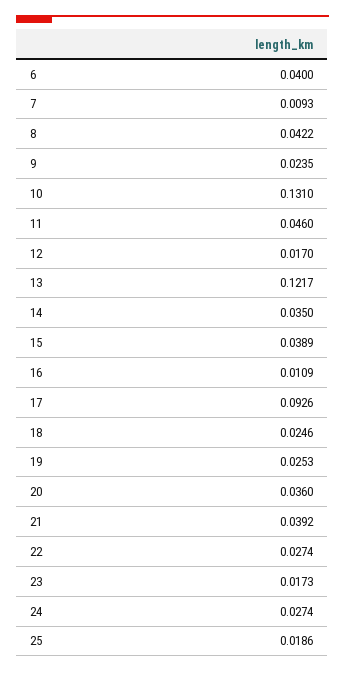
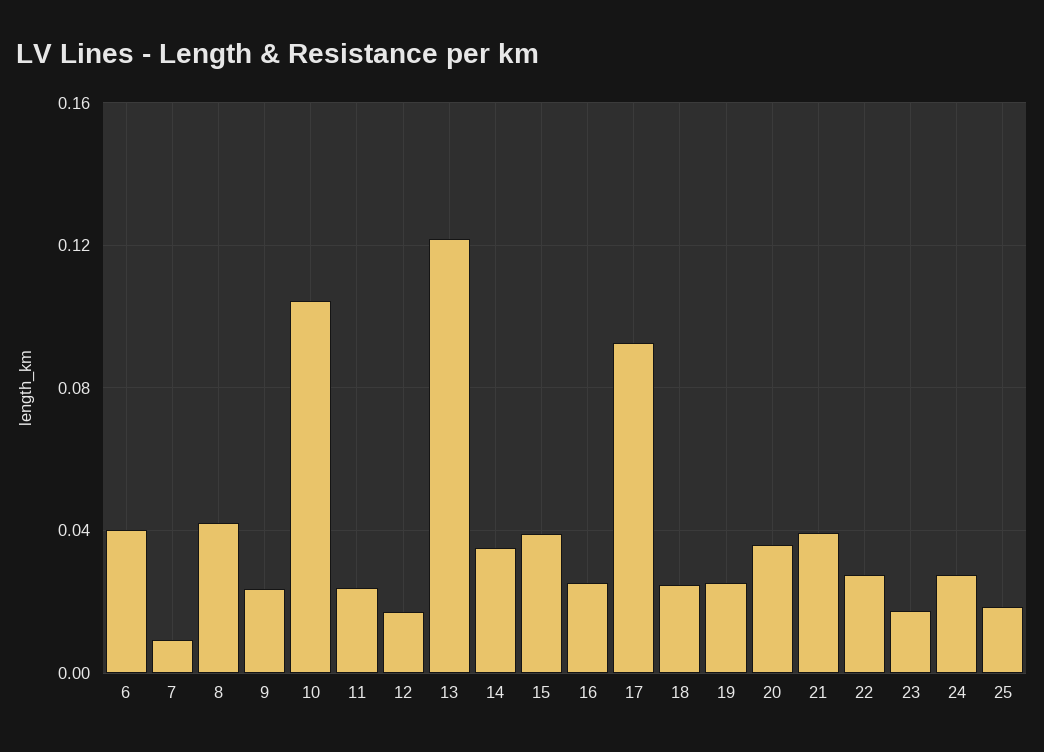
  {
    "6": 0.04,
    "7": 0.0093,
    "8": 0.0422,
    "9": 0.0235,
-   "10": 0.131,
+   "10": 0.105,
-   "11": 0.046,
+   "11": 0.025,
    "12": 0.017,
    "13": 0.1217,
    "14": 0.035,
    "15": 0.0389,
-   "16": 0.0109,
+   "16": 0.025,
    "17": 0.0926,
    "18": 0.0246,
    "19": 0.0253,
    "20": 0.036,
    "21": 0.0392,
    "22": 0.0274,
    "23": 0.0173,
    "24": 0.0274,
    "25": 0.0186
  }

